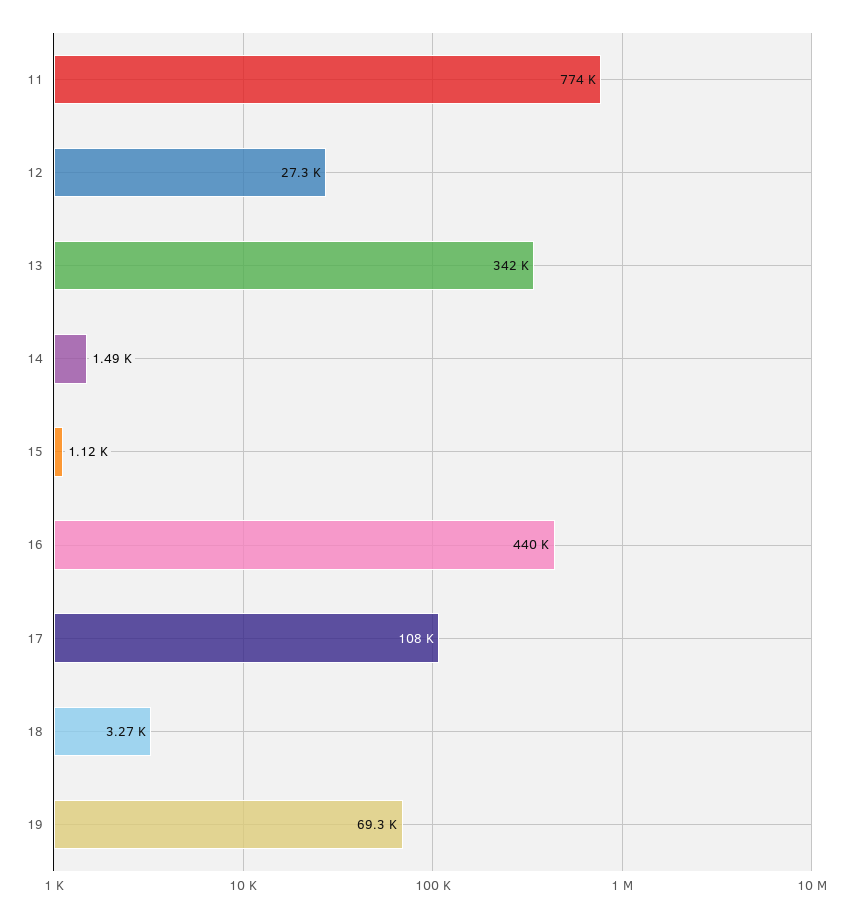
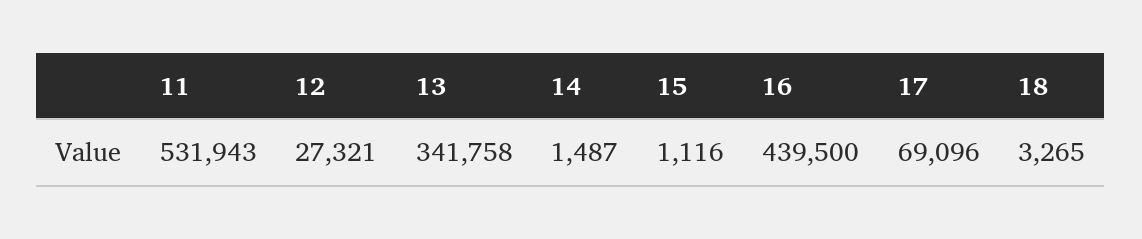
  {
-   "11": 774000,
+   "11": 531943,
    "12": 27321,
    "13": 341758,
    "14": 1487,
    "15": 1116,
    "16": 439500,
-   "17": 108000,
+   "17": 69096,
-   "18": 3265,
+   "18": 3265
-   "19": 69300
  }

